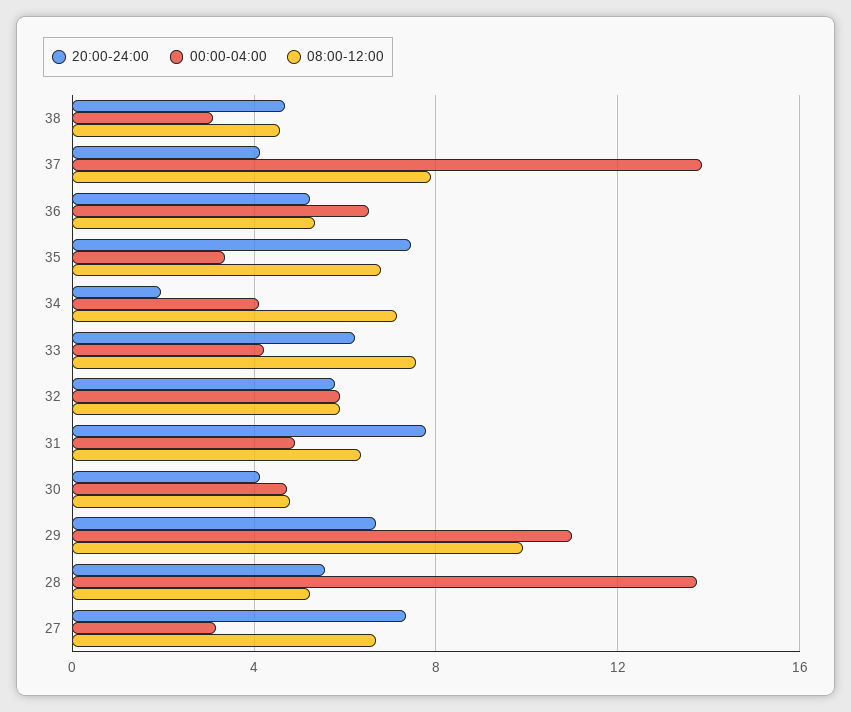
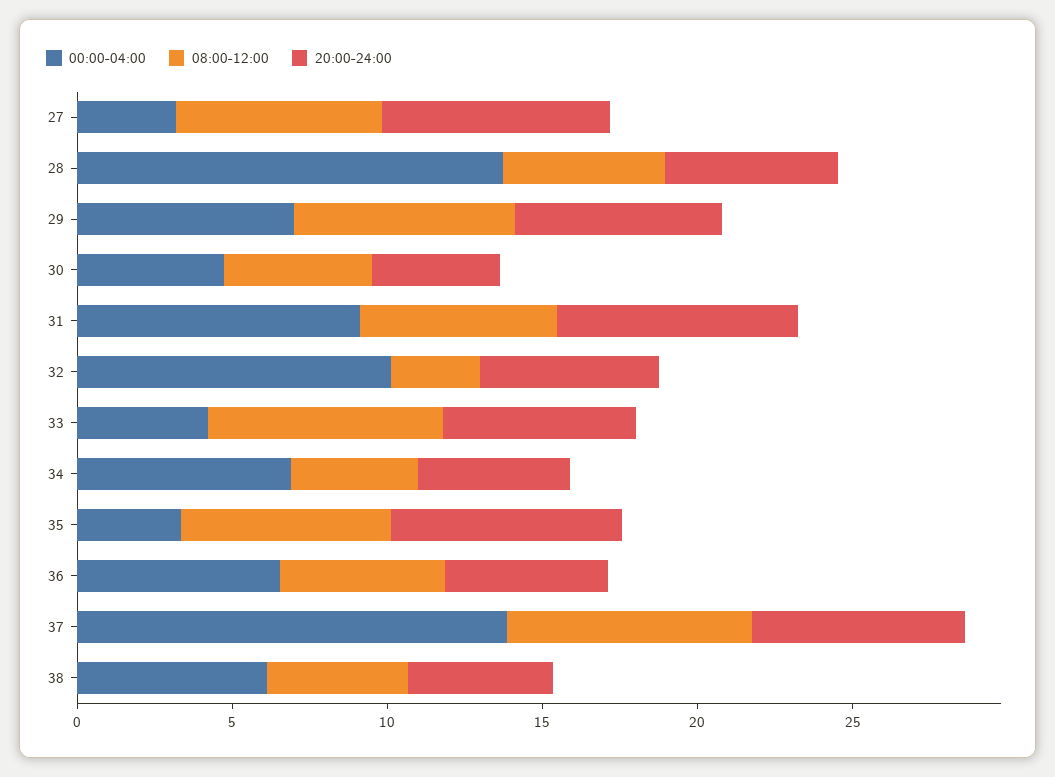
  {
    "20:00-24:00": {
      "38": 4.5,
-     "37": 4,
+     "37": 7,
      "36": 5,
      "35": 7.5,
-     "34": 2,
+     "34": 5,
      "33": 6,
      "32": 6,
      "31": 8,
      "30": 4,
      "29": 6.5,
      "28": 5.5,
      "27": 7.5
    },
    "00:00-04:00": {
-     "38": 3,
+     "38": 6,
      "37": 14,
      "36": 6.5,
      "35": 3.5,
-     "34": 4,
+     "34": 7,
      "33": 4,
-     "32": 6,
+     "32": 10,
-     "31": 5,
+     "31": 9,
      "30": 4.5,
-     "29": 11,
+     "29": 7,
      "28": 13.5,
      "27": 3
    },
    "08:00-12:00": {
      "38": 4.5,
      "37": 8,
      "36": 5.5,
      "35": 7,
-     "34": 7,
+     "34": 4,
      "33": 7.5,
-     "32": 6,
+     "32": 3,
      "31": 6.5,
      "30": 5,
-     "29": 10,
+     "29": 7,
      "28": 5,
      "27": 6.5
    }
  }

